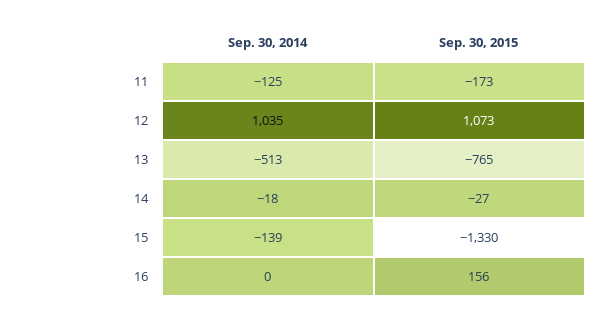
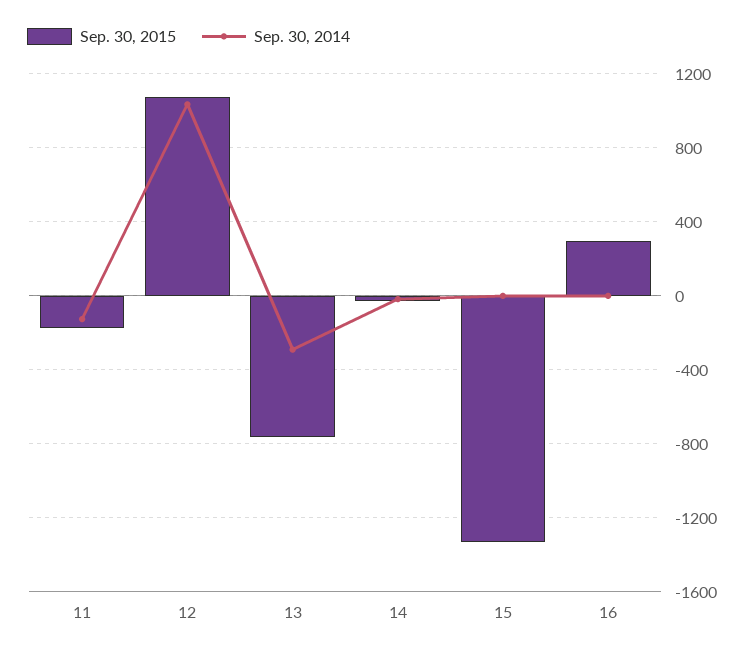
  {
    "Sep. 30, 2014": {
      "11": -125,
      "12": 1035,
-     "13": -513,
+     "13": -300,
      "14": -18,
-     "15": -139,
+     "15": 0,
      "16": 0
    },
    "Sep. 30, 2015": {
      "11": -173,
      "12": 1073,
      "13": -765,
      "14": -27,
      "15": -1330,
-     "16": 156
+     "16": 300
    }
  }

